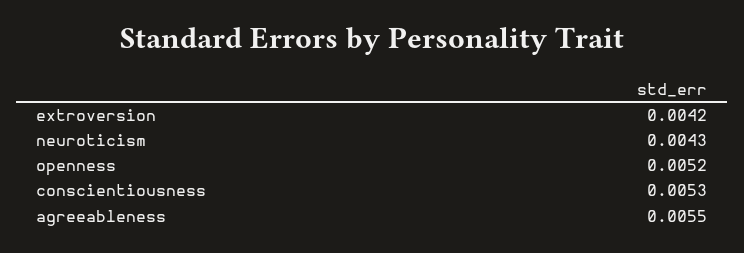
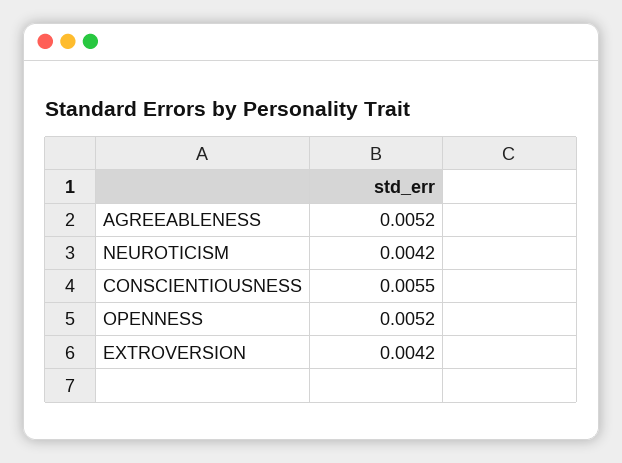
  {
    "extroversion": 0.0042,
-   "neuroticism": 0.0043,
+   "neuroticism": 0.0042,
    "openness": 0.0052,
-   "conscientiousness": 0.0053,
+   "conscientiousness": 0.0055,
-   "agreeableness": 0.0055
+   "agreeableness": 0.0052
  }

